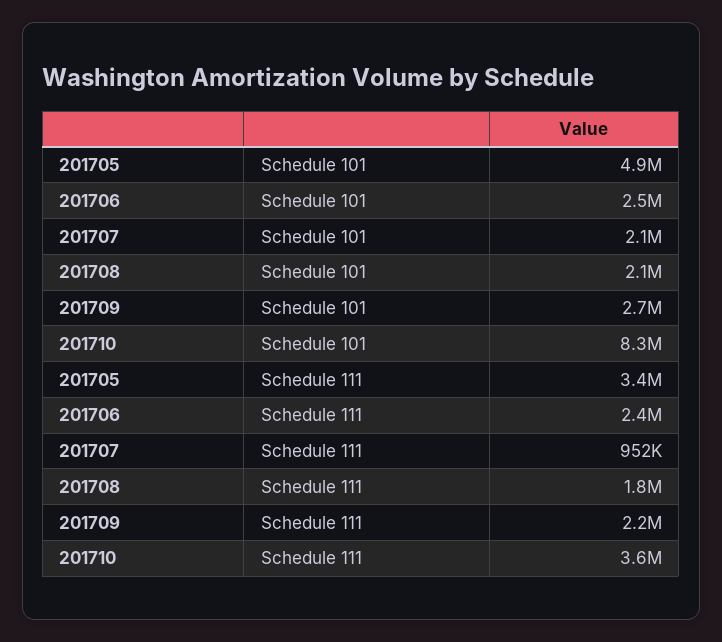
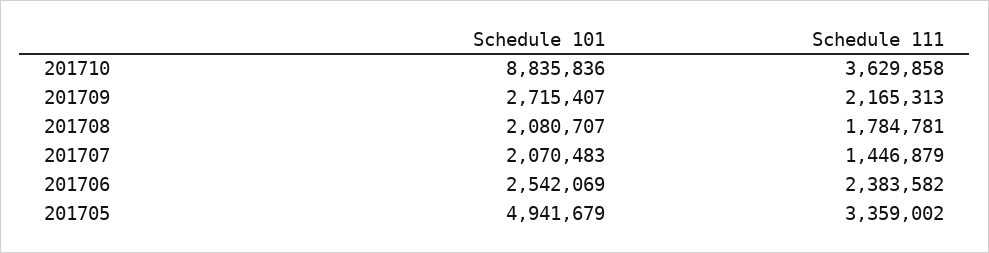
  {
    "201705": {
      "Schedule 101": 4941679,
      "Schedule 111": 3359002
    },
    "201706": {
      "Schedule 101": 2542069,
      "Schedule 111": 2383582
    },
    "201707": {
      "Schedule 101": 2070483,
-     "Schedule 111": 952000
+     "Schedule 111": 1446879
    },
    "201708": {
      "Schedule 101": 2080707,
      "Schedule 111": 1784781
    },
    "201709": {
      "Schedule 101": 2715407,
      "Schedule 111": 2165313
    },
    "201710": {
-     "Schedule 101": 8300000,
+     "Schedule 101": 8835836,
      "Schedule 111": 3629858
    }
  }

